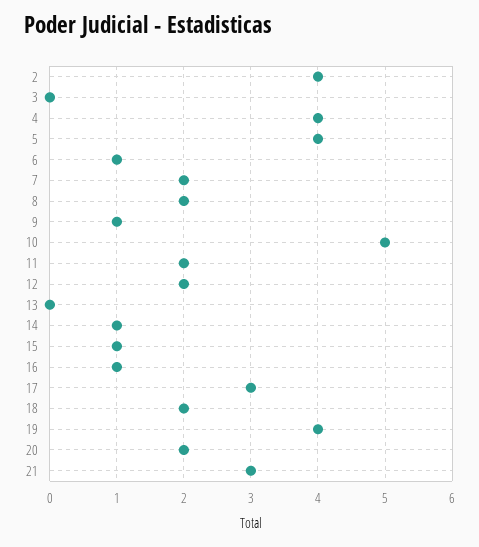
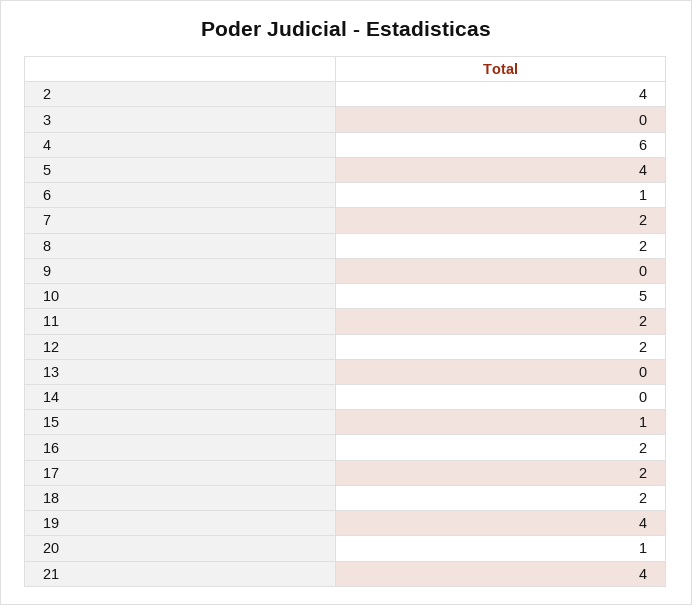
  {
    "2": 4,
    "3": 0,
-   "4": 4,
+   "4": 6,
    "5": 4,
    "6": 1,
    "7": 2,
    "8": 2,
-   "9": 1,
+   "9": 0,
    "10": 5,
    "11": 2,
    "12": 2,
    "13": 0,
-   "14": 1,
+   "14": 0,
    "15": 1,
-   "16": 1,
+   "16": 2,
-   "17": 3,
+   "17": 2,
    "18": 2,
    "19": 4,
-   "20": 2,
+   "20": 1,
-   "21": 3
+   "21": 4
  }

